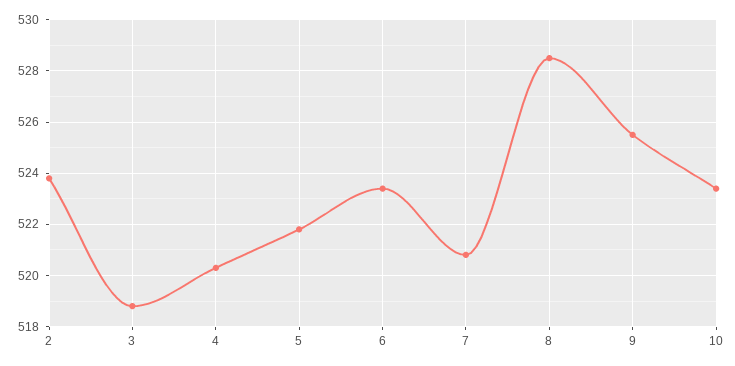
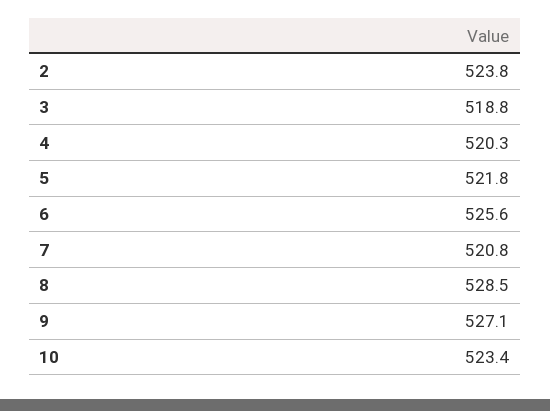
  {
    "2": 523.8,
    "3": 518.8,
    "4": 520.3,
    "5": 521.8,
-   "6": 523.5,
+   "6": 525.6,
    "7": 520.8,
    "8": 528.5,
-   "9": 525.5,
+   "9": 527.1,
    "10": 523.4
  }

